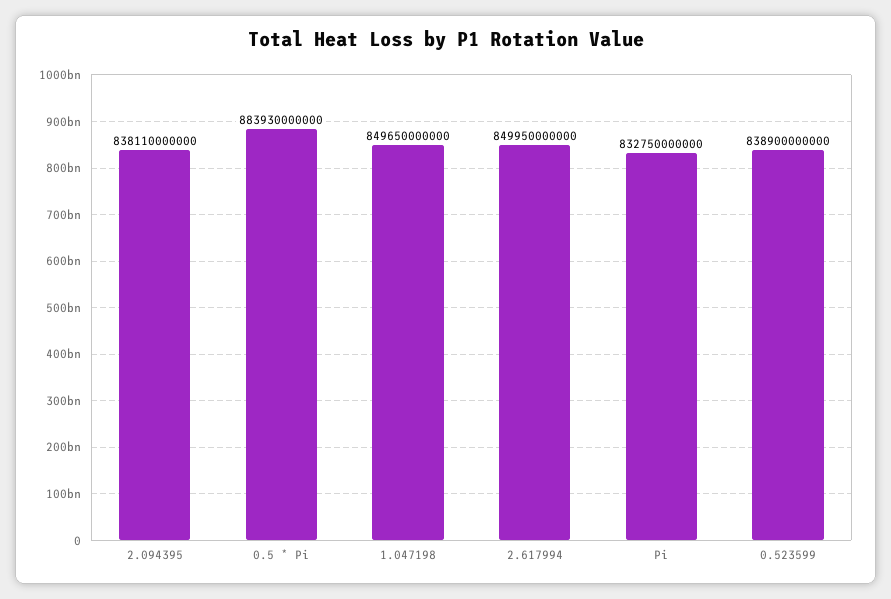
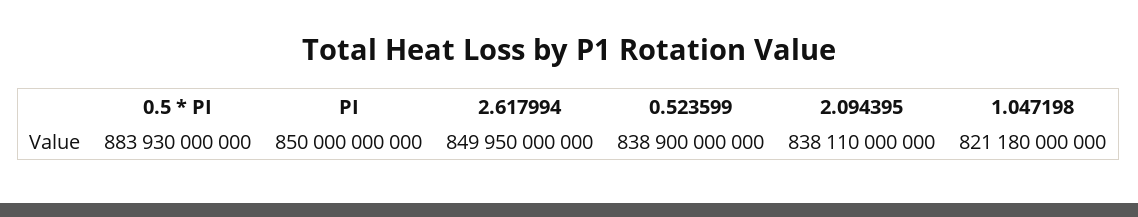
  {
    "2.094395": 838110000000,
    "0.5 * Pi": 883930000000,
-   "1.047198": 849650000000,
+   "1.047198": 821180000000,
    "2.617994": 849950000000,
-   "Pi": 832750000000,
+   "Pi": 850000000000,
    "0.523599": 838900000000
  }

